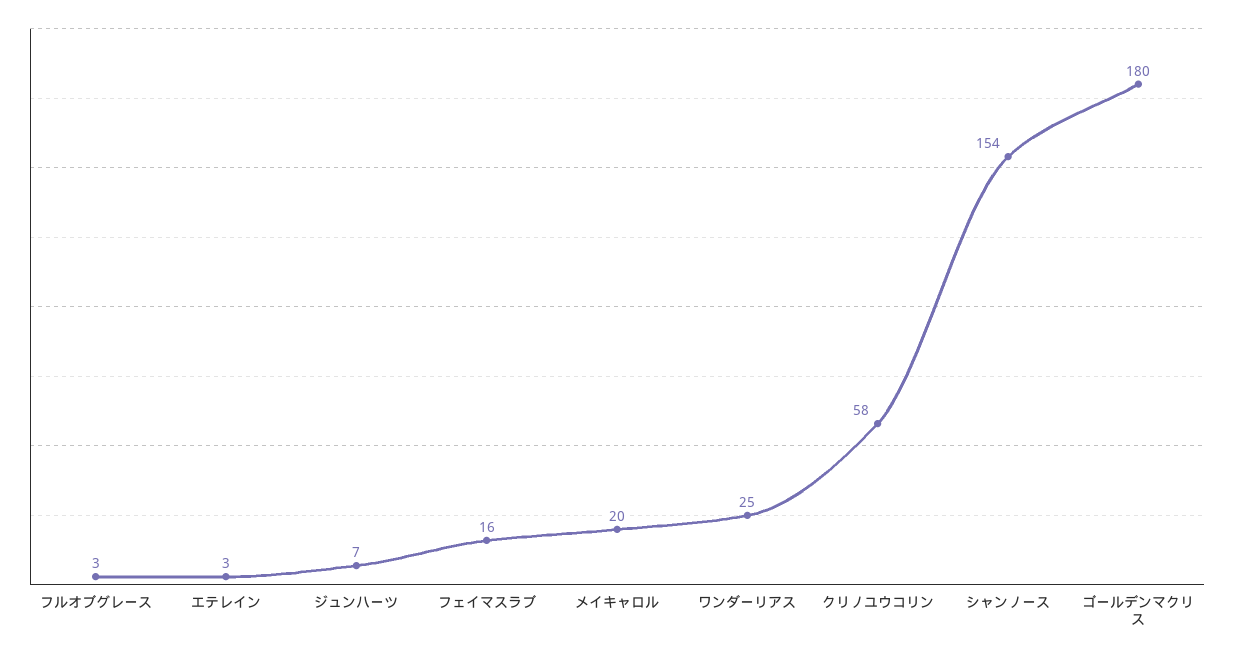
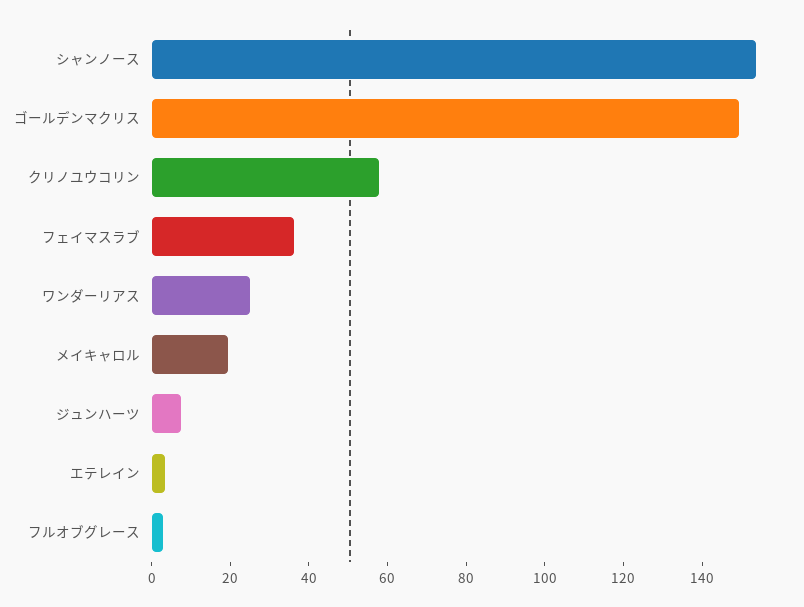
  {
    "フルオブグレース": 3,
    "エテレイン": 3,
    "ジュンハーツ": 7,
-   "フェイマスラブ": 16,
+   "フェイマスラブ": 35,
    "メイキャロル": 20,
    "ワンダーリアス": 25,
    "クリノユウコリン": 58,
    "シャンノース": 154,
-   "ゴールデンマクリス": 180
+   "ゴールデンマクリス": 150
  }

